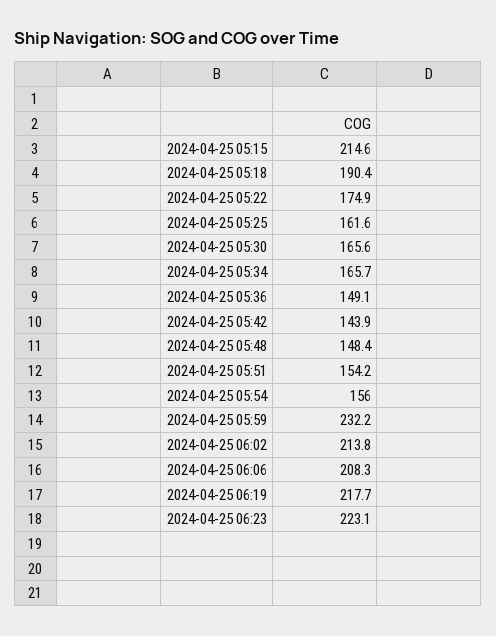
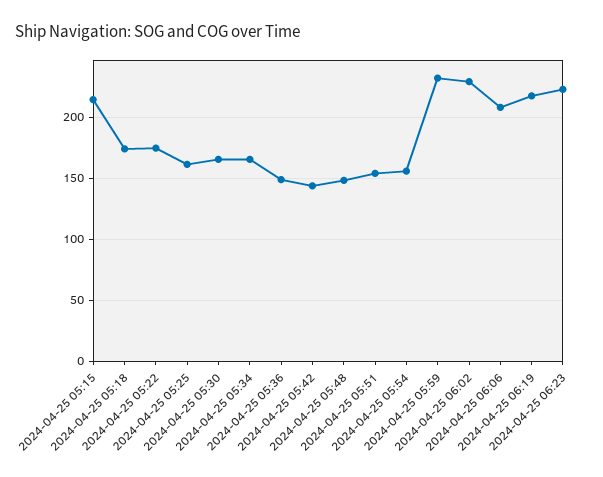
  {
    "2024-04-25 05:15": 214.6,
-   "2024-04-25 05:18": 190.4,
+   "2024-04-25 05:18": 175,
    "2024-04-25 05:22": 174.9,
    "2024-04-25 05:25": 161.6,
    "2024-04-25 05:30": 165.6,
    "2024-04-25 05:34": 165.7,
    "2024-04-25 05:36": 149.1,
    "2024-04-25 05:42": 143.9,
    "2024-04-25 05:48": 148.4,
    "2024-04-25 05:51": 154.2,
    "2024-04-25 05:54": 156,
    "2024-04-25 05:59": 232.2,
-   "2024-04-25 06:02": 213.8,
+   "2024-04-25 06:02": 230,
    "2024-04-25 06:06": 208.3,
    "2024-04-25 06:19": 217.7,
    "2024-04-25 06:23": 223.1
  }

